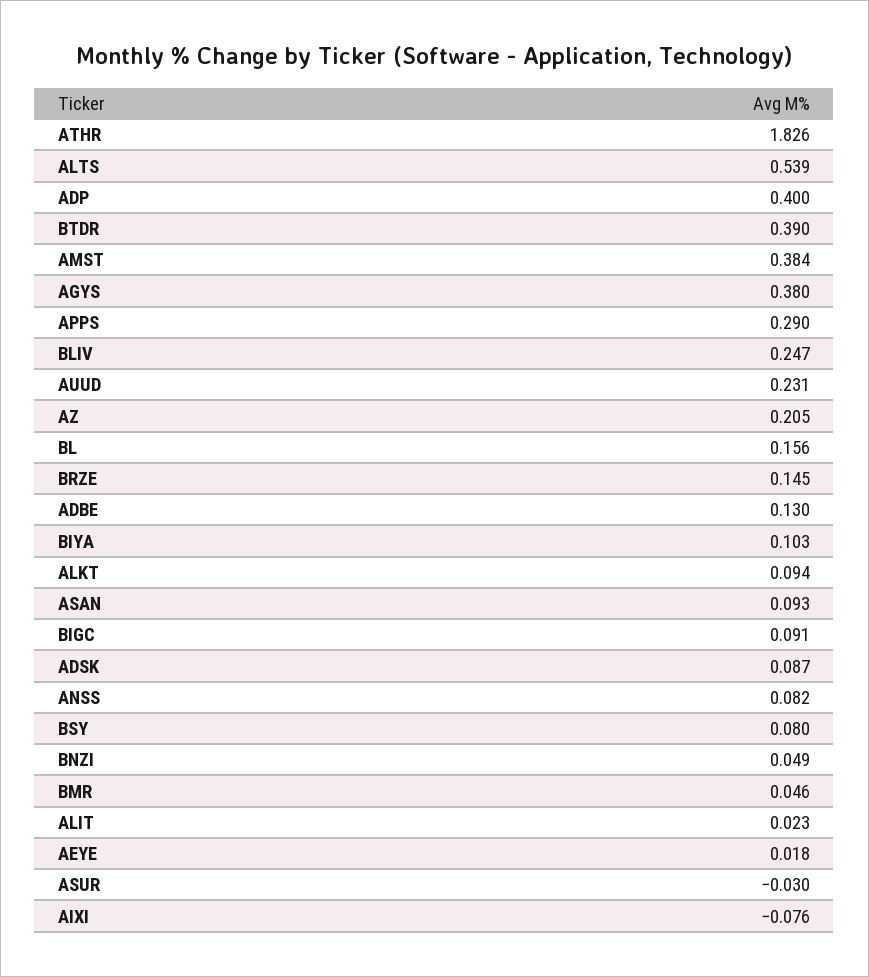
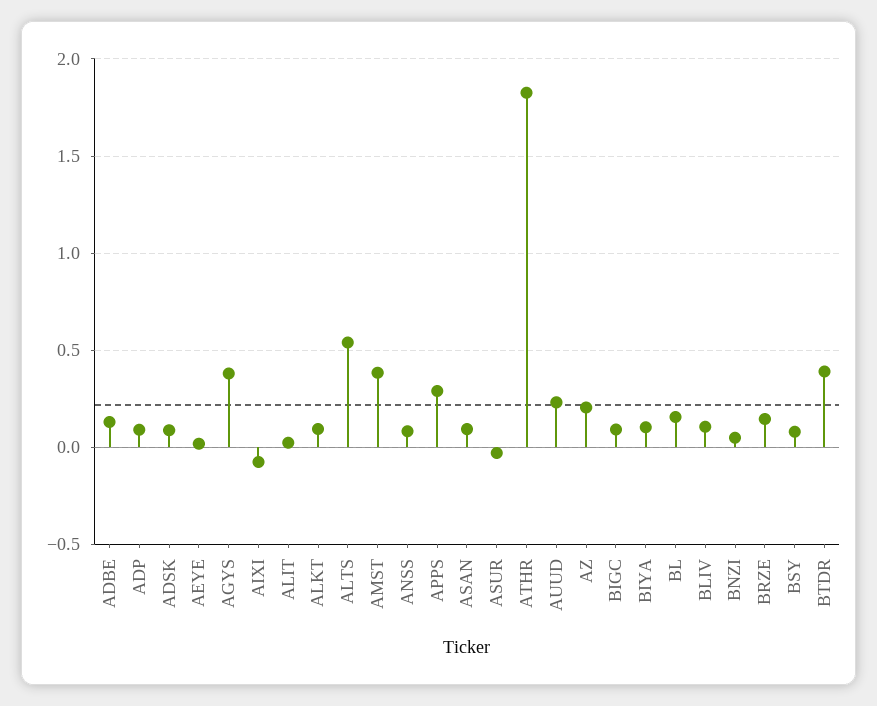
  {
    "ATHR": 1.826,
    "ALTS": 0.539,
-   "ADP": 0.4,
+   "ADP": 0.1,
    "BTDR": 0.39,
    "AMST": 0.384,
    "AGYS": 0.38,
    "APPS": 0.29,
-   "BLIV": 0.247,
+   "BLIV": 0.1,
    "AUUD": 0.231,
    "AZ": 0.205,
    "BL": 0.156,
    "BRZE": 0.145,
    "ADBE": 0.13,
    "BIYA": 0.103,
    "ALKT": 0.094,
    "ASAN": 0.093,
    "BIGC": 0.091,
    "ADSK": 0.087,
    "ANSS": 0.082,
    "BSY": 0.08,
    "BNZI": 0.049,
-   "BMR": 0.046,
    "ALIT": 0.023,
    "AEYE": 0.018,
    "ASUR": -0.03,
    "AIXI": -0.076
  }

